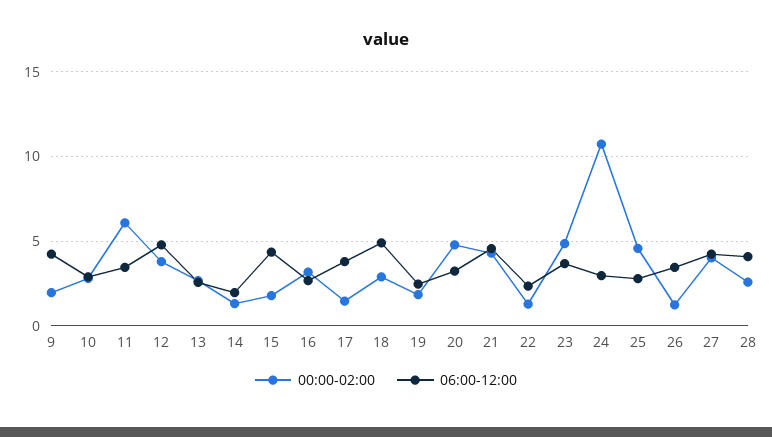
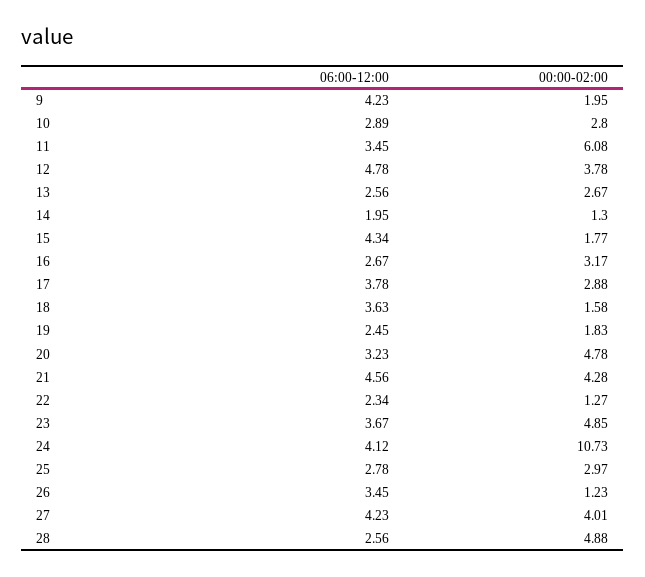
  {
    "00:00-02:00": {
      "9": 1.95,
      "10": 2.8,
      "11": 6.08,
      "12": 3.78,
      "13": 2.67,
      "14": 1.3,
      "15": 1.77,
      "16": 3.17,
-     "17": 1.5,
+     "17": 2.88,
-     "18": 3,
+     "18": 1.58,
      "19": 1.83,
      "20": 4.78,
      "21": 4.28,
      "22": 1.27,
      "23": 4.85,
      "24": 10.73,
-     "25": 4.5,
+     "25": 2.97,
      "26": 1.23,
      "27": 4.01,
-     "28": 2.5
+     "28": 4.88
    },
    "06:00-12:00": {
      "9": 4.23,
      "10": 2.89,
      "11": 3.45,
      "12": 4.78,
      "13": 2.56,
      "14": 1.95,
      "15": 4.34,
      "16": 2.67,
      "17": 3.78,
-     "18": 5,
+     "18": 3.63,
      "19": 2.45,
      "20": 3.23,
      "21": 4.56,
      "22": 2.34,
      "23": 3.67,
-     "24": 3,
+     "24": 4.12,
      "25": 2.78,
      "26": 3.45,
      "27": 4.23,
-     "28": 4
+     "28": 2.56
    }
  }

